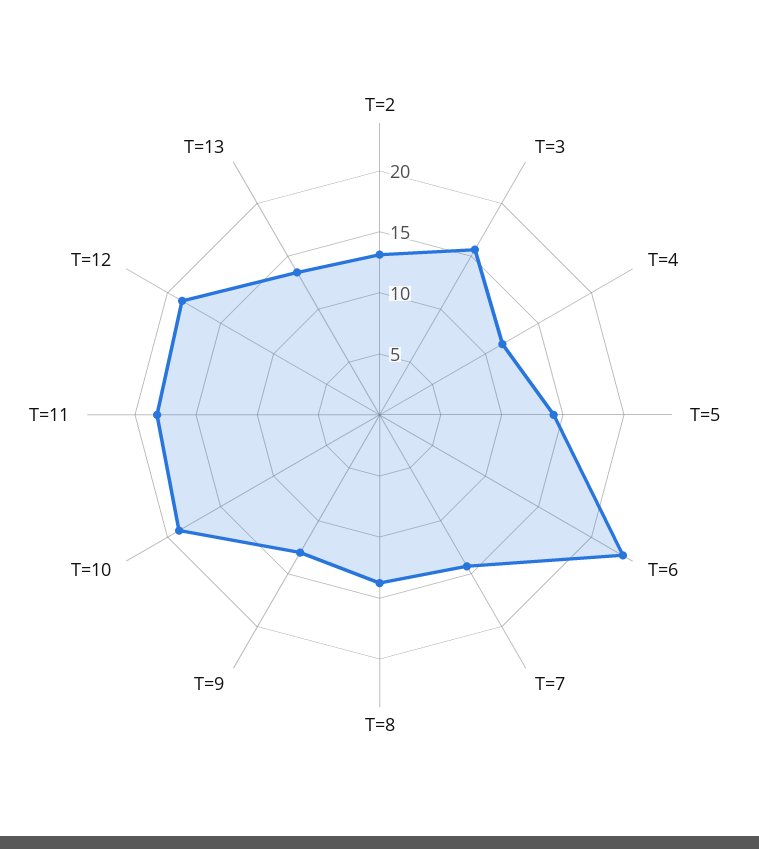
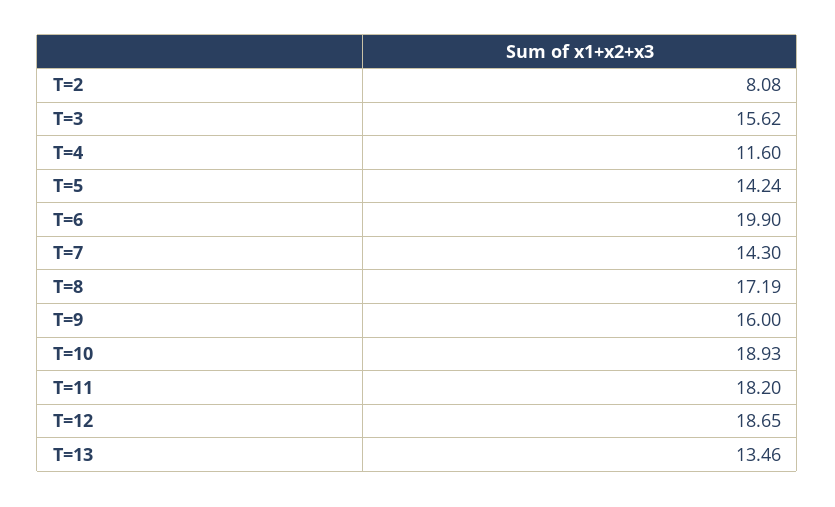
  {
-   "T=2": 13,
+   "T=2": 8.08,
    "T=3": 15.62,
    "T=4": 11.6,
    "T=5": 14.24,
-   "T=6": 23,
+   "T=6": 19.9,
    "T=7": 14.3,
-   "T=8": 14,
+   "T=8": 17.19,
-   "T=9": 13,
+   "T=9": 16,
    "T=10": 18.93,
    "T=11": 18.2,
    "T=12": 18.65,
    "T=13": 13.46
  }

